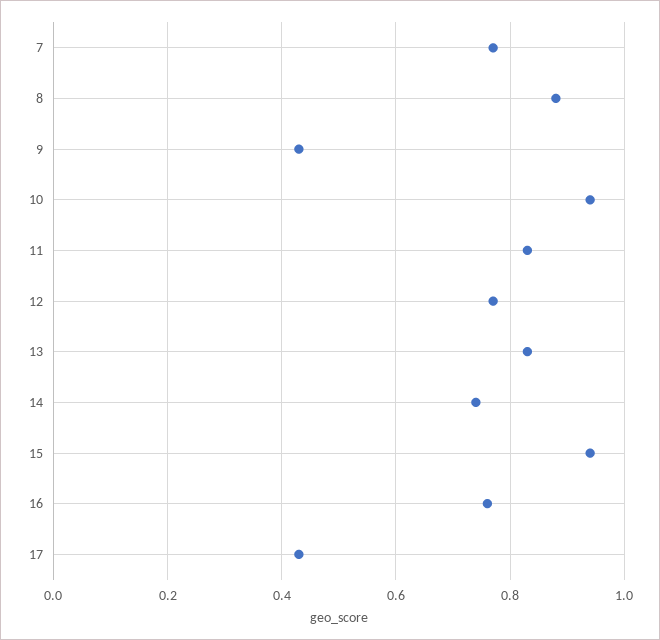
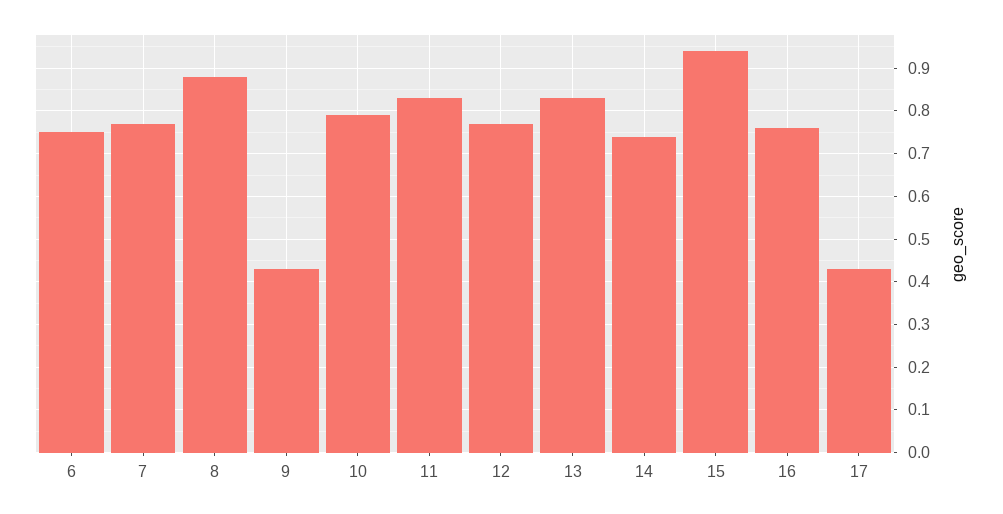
  {
    "7": 0.75,
    "8": 0.9,
    "9": 0.45,
-   "10": 0.95,
+   "10": 0.8,
    "11": 0.85,
    "12": 0.75,
    "13": 0.85,
    "14": 0.75,
    "15": 0.95,
    "16": 0.75,
-   "17": 0.45
+   "17": 0.45,
+   "6": 0.75
  }

